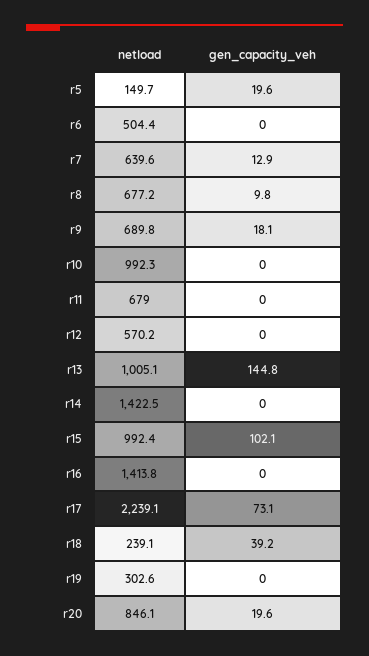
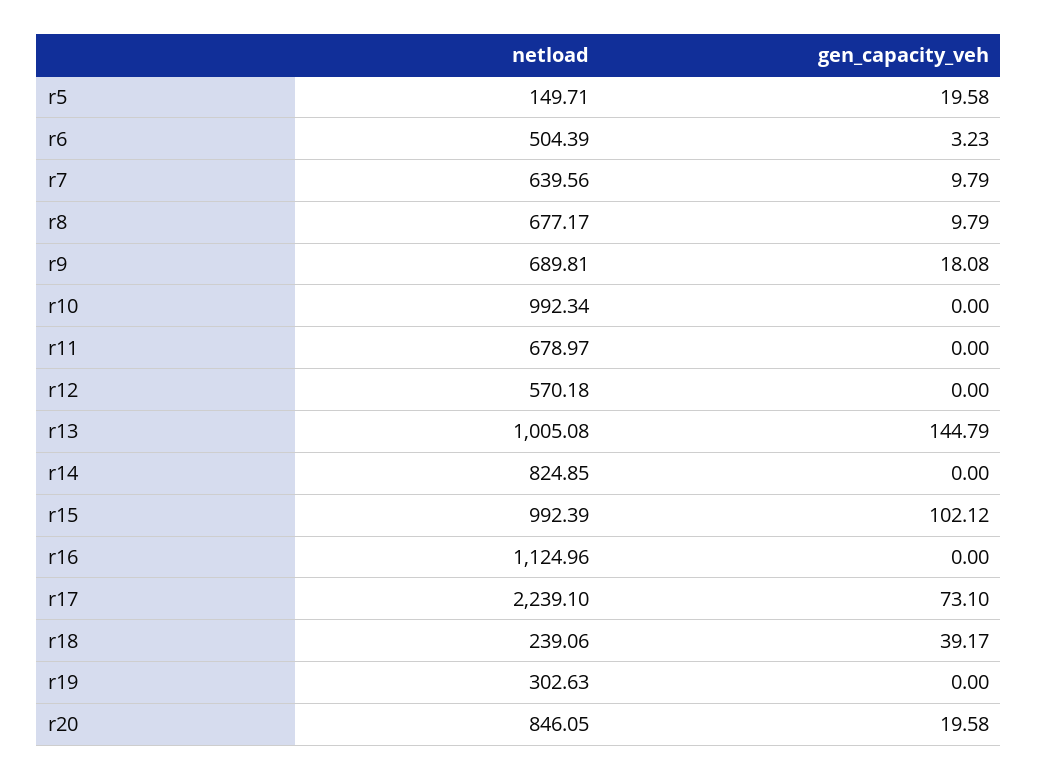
  {
    "netload": {
      "r5": 149.71,
      "r6": 504.39,
      "r7": 639.56,
      "r8": 677.17,
      "r9": 689.81,
      "r10": 992.34,
      "r11": 678.97,
      "r12": 570.18,
      "r13": 1005.08,
-     "r14": 1422.5,
+     "r14": 824.85,
      "r15": 992.39,
-     "r16": 1413.8,
+     "r16": 1124.96,
      "r17": 2239.1,
      "r18": 239.06,
      "r19": 302.63,
      "r20": 846.05
    },
    "gen_capacity_veh": {
      "r5": 19.58,
-     "r6": 0,
+     "r6": 3.23,
-     "r7": 12.9,
+     "r7": 9.79,
      "r8": 9.79,
      "r9": 18.08,
      "r10": 0,
      "r11": 0,
      "r12": 0,
      "r13": 144.79,
      "r14": 0,
      "r15": 102.12,
      "r16": 0,
      "r17": 73.1,
      "r18": 39.17,
      "r19": 0,
      "r20": 19.58
    }
  }

